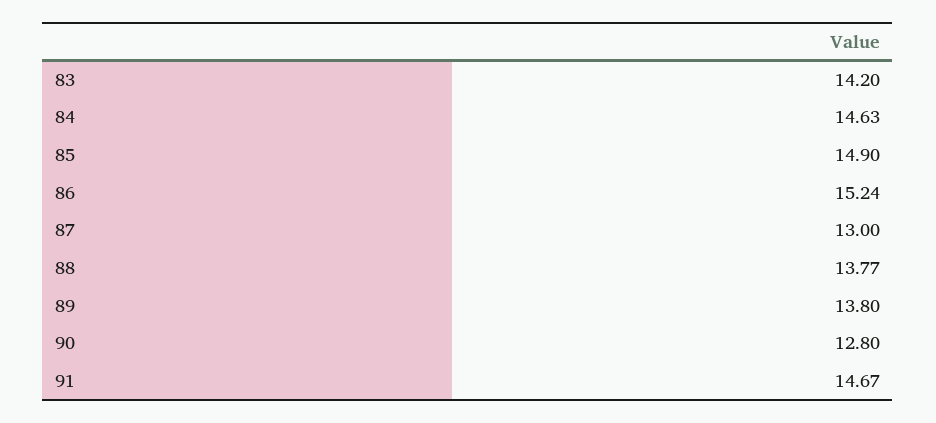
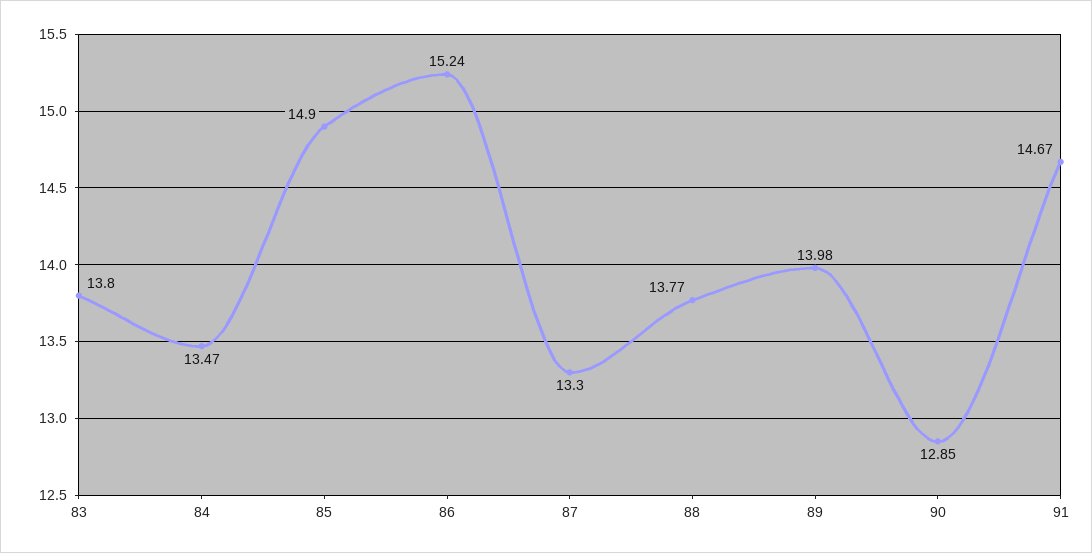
  {
-   "83": 14.2,
+   "83": 13.8,
-   "84": 14.63,
+   "84": 13.47,
    "85": 14.9,
    "86": 15.24,
-   "87": 13,
+   "87": 13.3,
    "88": 13.77,
-   "89": 13.8,
+   "89": 13.98,
-   "90": 12.8,
+   "90": 12.85,
    "91": 14.67
  }

